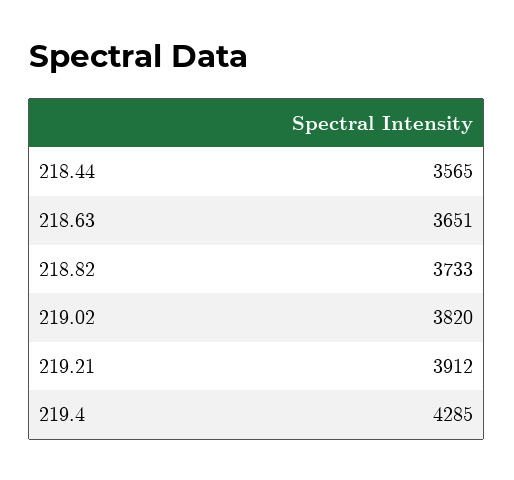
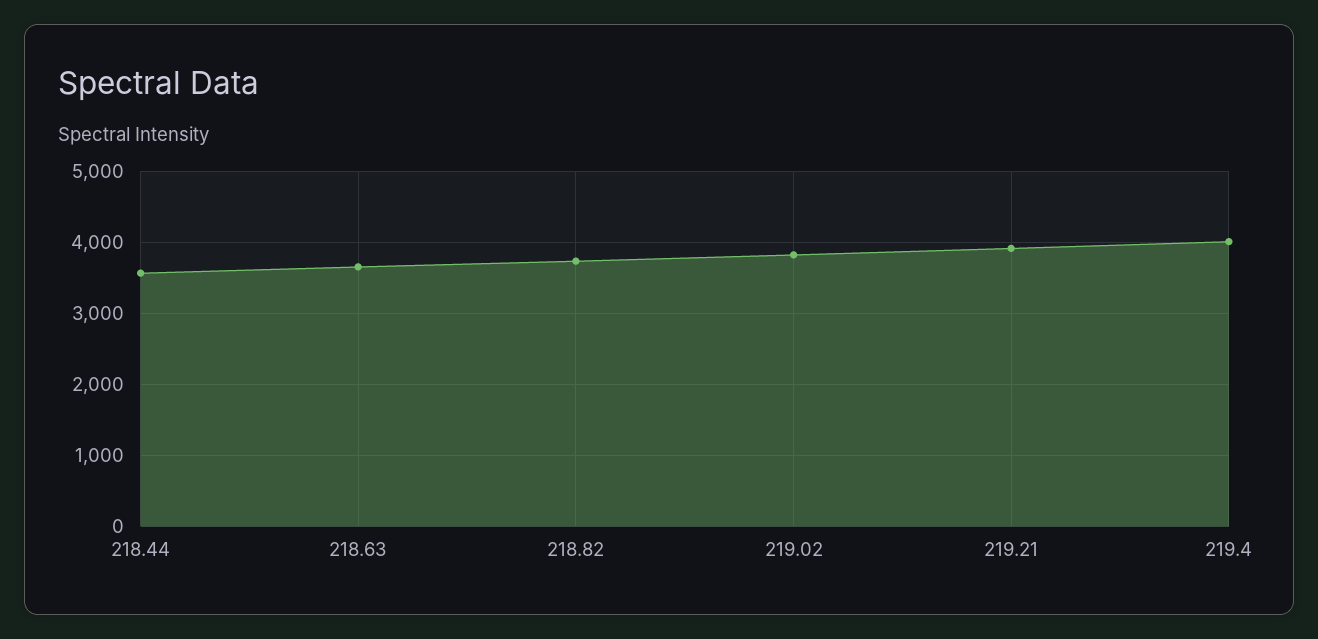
  {
    "218.44": 3565,
    "218.63": 3651,
    "218.82": 3733,
    "219.02": 3820,
    "219.21": 3912,
-   "219.4": 4285
+   "219.4": 4000
  }

